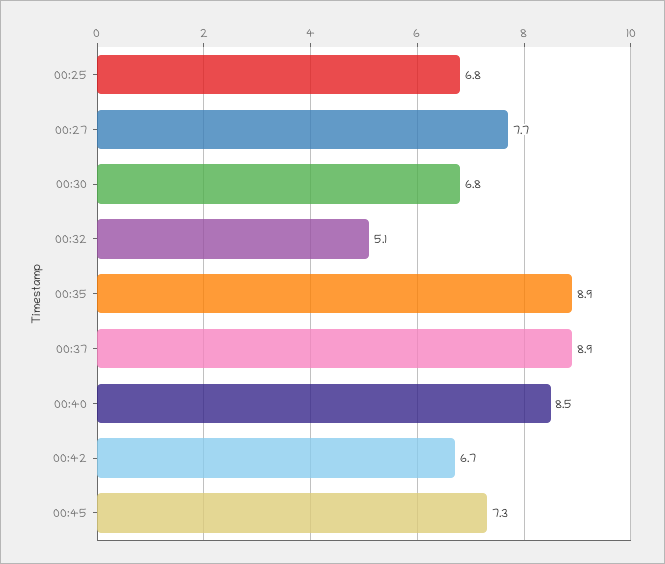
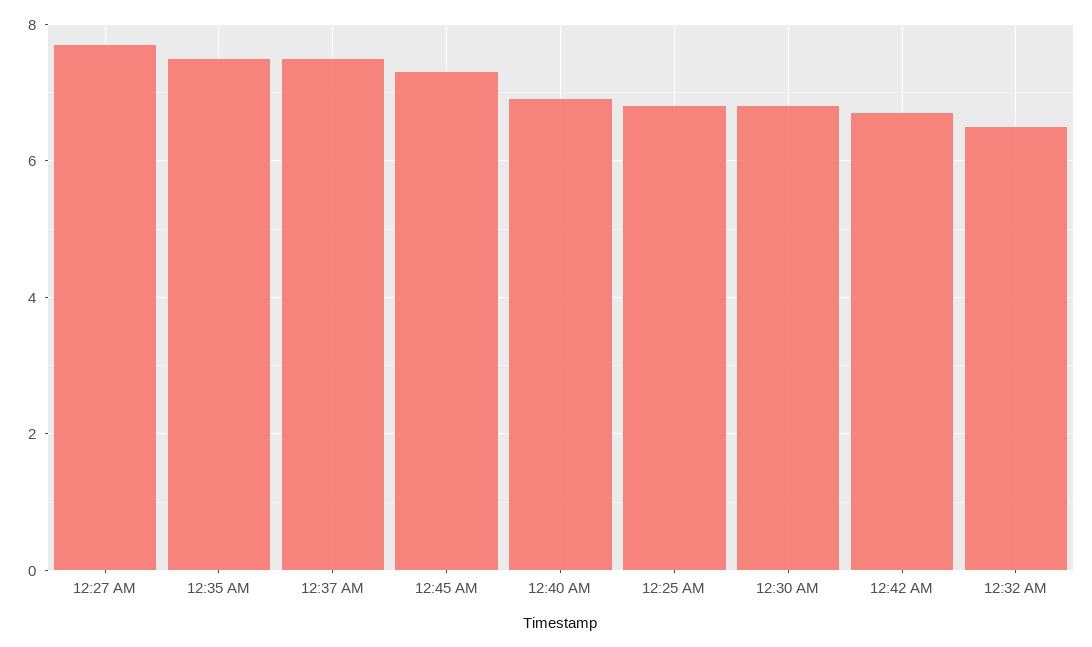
  {
    "00:25": 6.8,
    "00:27": 7.7,
    "00:30": 6.8,
-   "00:32": 5.1,
+   "00:32": 6.5,
-   "00:35": 8.9,
+   "00:35": 7.5,
-   "00:37": 8.9,
+   "00:37": 7.5,
-   "00:40": 8.5,
+   "00:40": 7,
    "00:42": 6.7,
    "00:45": 7.3
  }

